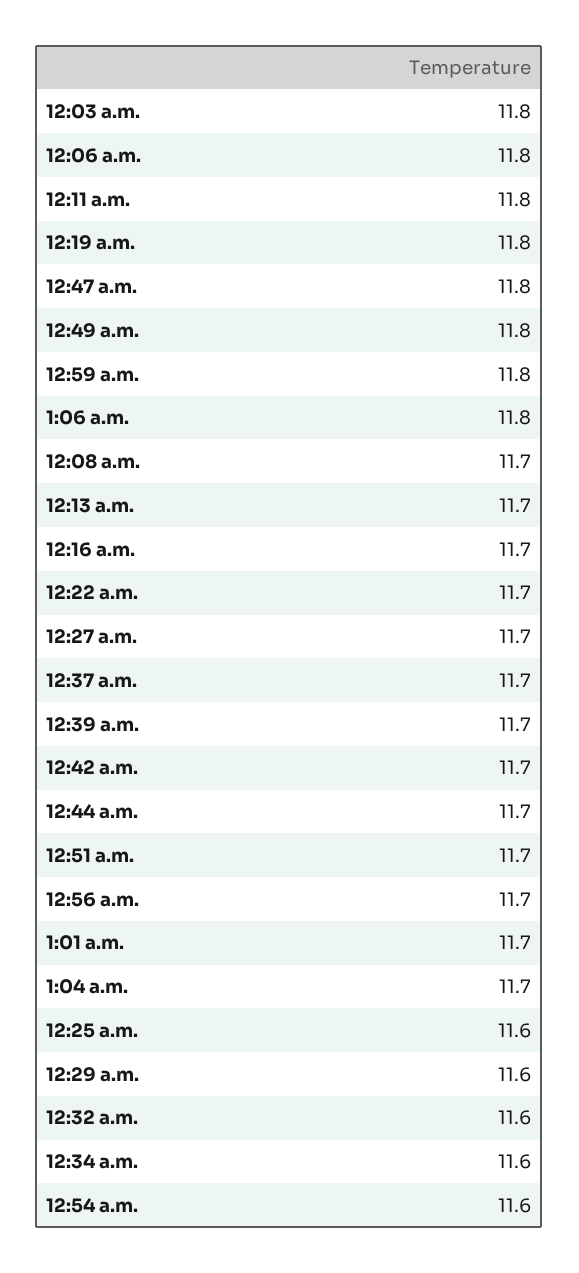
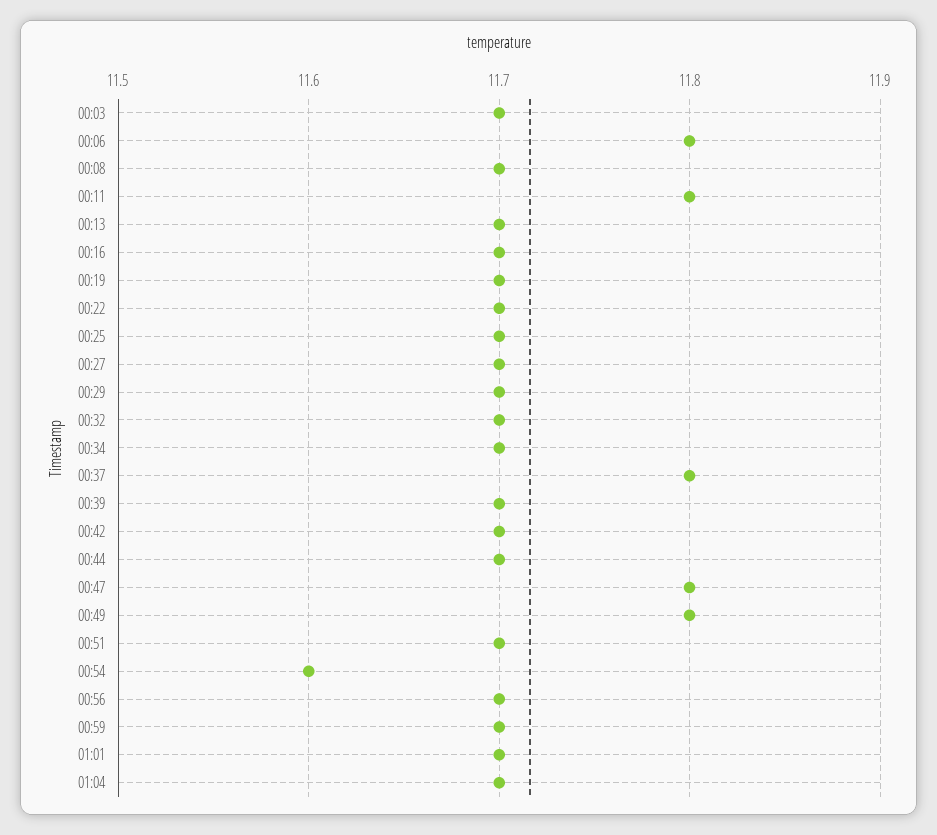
  {
-   "12:03 a.m.": 11.8,
+   "12:03 a.m.": 11.7,
    "12:06 a.m.": 11.8,
    "12:11 a.m.": 11.8,
-   "12:19 a.m.": 11.8,
+   "12:19 a.m.": 11.7,
    "12:47 a.m.": 11.8,
    "12:49 a.m.": 11.8,
-   "12:59 a.m.": 11.8,
+   "12:59 a.m.": 11.7,
-   "1:06 a.m.": 11.8,
    "12:08 a.m.": 11.7,
    "12:13 a.m.": 11.7,
    "12:16 a.m.": 11.7,
    "12:22 a.m.": 11.7,
    "12:27 a.m.": 11.7,
-   "12:37 a.m.": 11.7,
+   "12:37 a.m.": 11.8,
    "12:39 a.m.": 11.7,
    "12:42 a.m.": 11.7,
    "12:44 a.m.": 11.7,
    "12:51 a.m.": 11.7,
    "12:56 a.m.": 11.7,
    "1:01 a.m.": 11.7,
    "1:04 a.m.": 11.7,
-   "12:25 a.m.": 11.6,
+   "12:25 a.m.": 11.7,
-   "12:29 a.m.": 11.6,
+   "12:29 a.m.": 11.7,
-   "12:32 a.m.": 11.6,
+   "12:32 a.m.": 11.7,
-   "12:34 a.m.": 11.6,
+   "12:34 a.m.": 11.7,
    "12:54 a.m.": 11.6
  }

